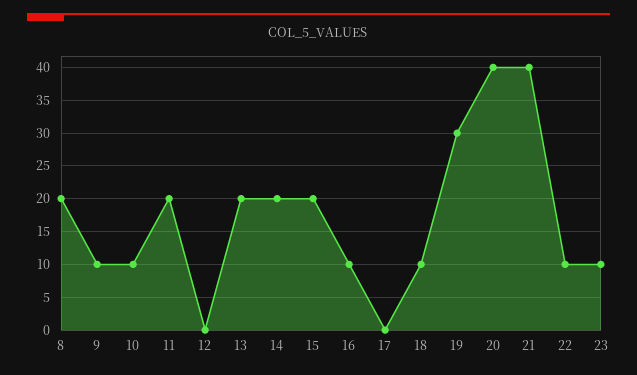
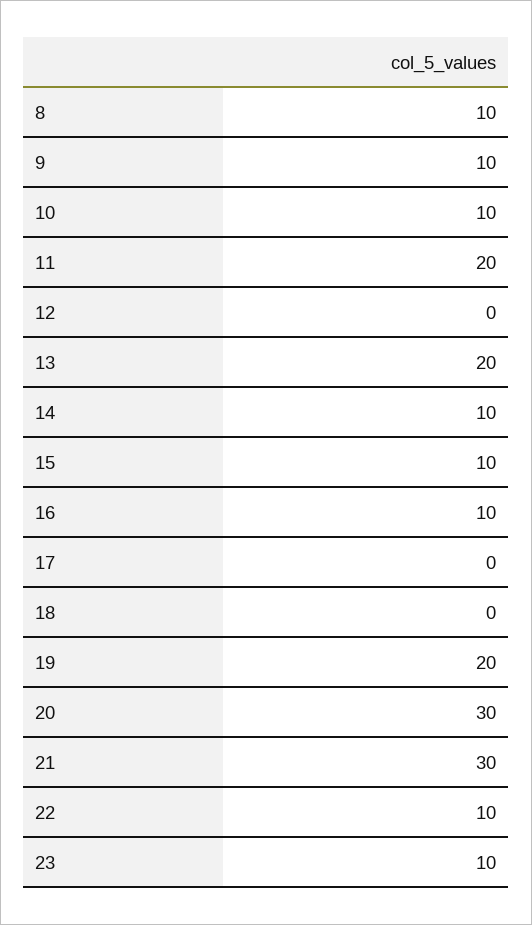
  {
-   "8": 20,
+   "8": 10,
    "9": 10,
    "10": 10,
    "11": 20,
    "12": 0,
    "13": 20,
-   "14": 20,
+   "14": 10,
-   "15": 20,
+   "15": 10,
    "16": 10,
    "17": 0,
-   "18": 10,
+   "18": 0,
-   "19": 30,
+   "19": 20,
-   "20": 40,
+   "20": 30,
-   "21": 40,
+   "21": 30,
    "22": 10,
    "23": 10
  }

